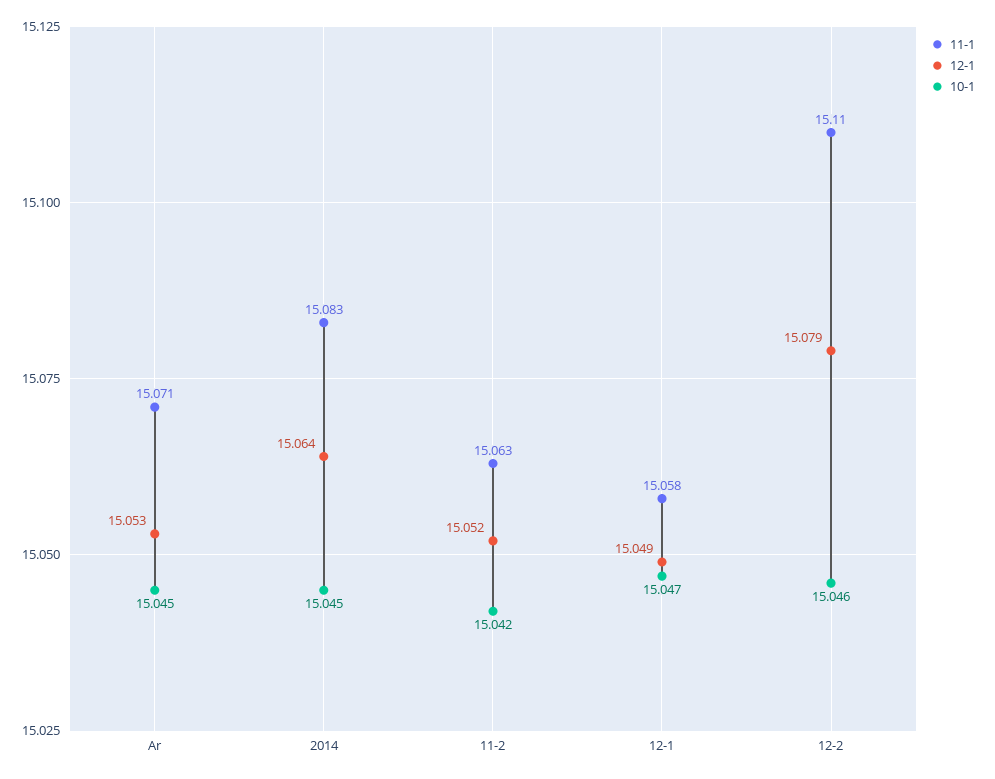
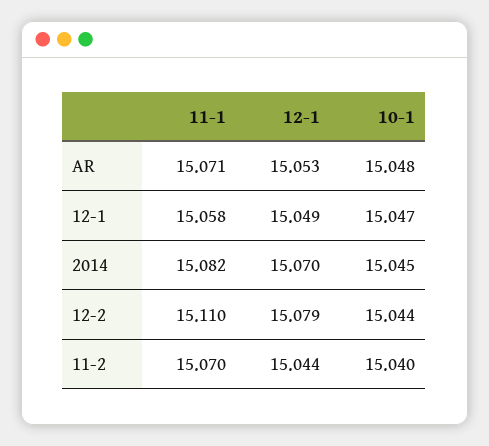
  {
    "11-1": {
      "Ar": 15.071,
-     "2014": 15.083,
+     "2014": 15.082,
-     "11-2": 15.063,
+     "11-2": 15.07,
      "12-1": 15.058,
      "12-2": 15.11
    },
    "12-1": {
      "Ar": 15.053,
-     "2014": 15.064,
+     "2014": 15.07,
-     "11-2": 15.052,
+     "11-2": 15.044,
      "12-1": 15.049,
      "12-2": 15.079
    },
    "10-1": {
-     "Ar": 15.045,
+     "Ar": 15.048,
      "2014": 15.045,
-     "11-2": 15.042,
+     "11-2": 15.04,
      "12-1": 15.047,
-     "12-2": 15.046
+     "12-2": 15.044
    }
  }

